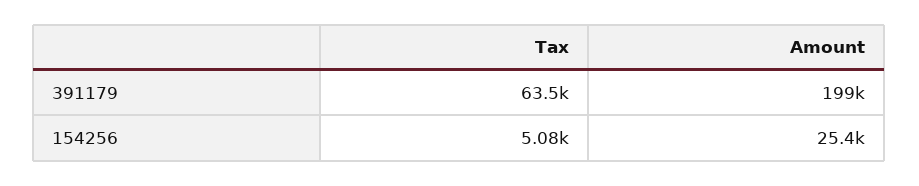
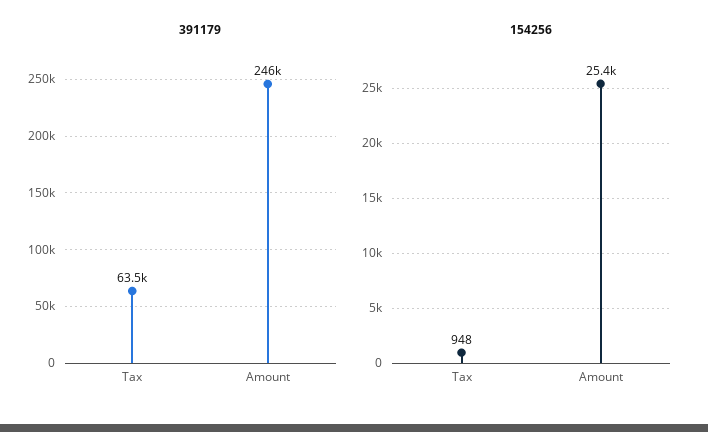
  {
    "391179": {
      "Tax": 63500,
-     "Amount": 199000
+     "Amount": 246000
    },
    "154256": {
-     "Tax": 5080,
+     "Tax": 948,
      "Amount": 25400
    }
  }

